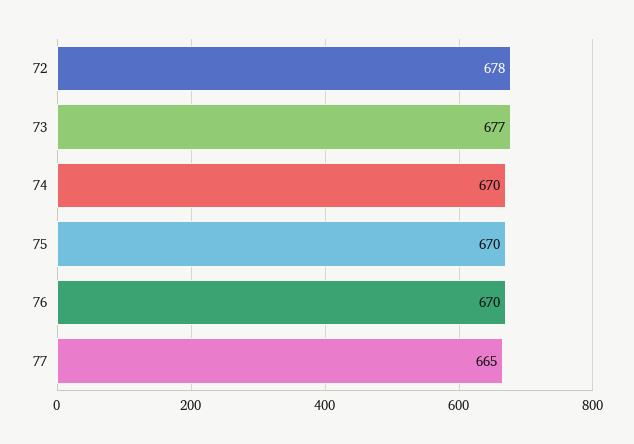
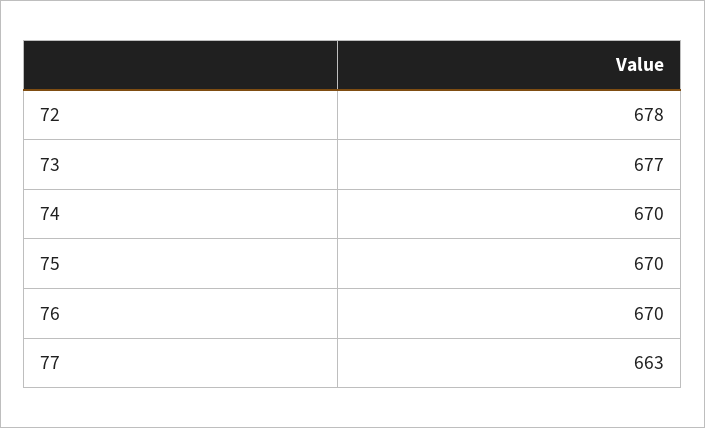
  {
    "72": 678,
    "73": 677,
    "74": 670,
    "75": 670,
    "76": 670,
-   "77": 665
+   "77": 663
  }

